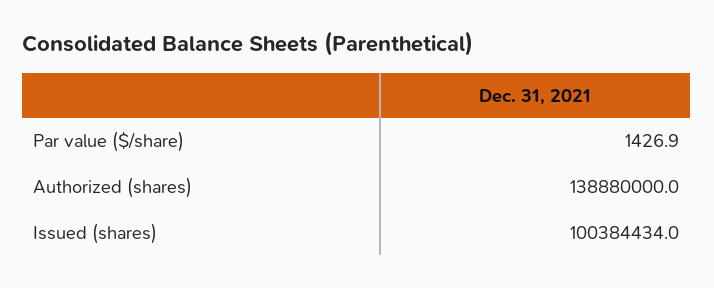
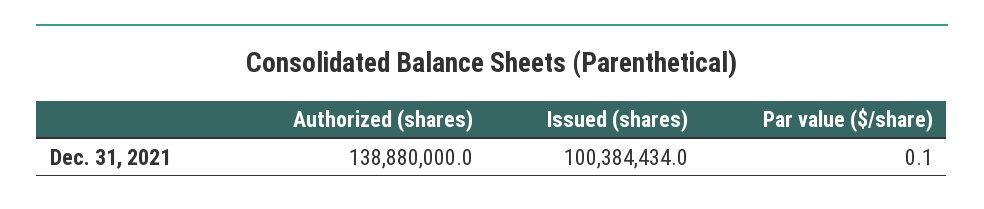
  {
-   "Par value ($/share)": 1426.9,
+   "Par value ($/share)": 0.1,
    "Authorized (shares)": 138880000,
    "Issued (shares)": 100384434
  }

